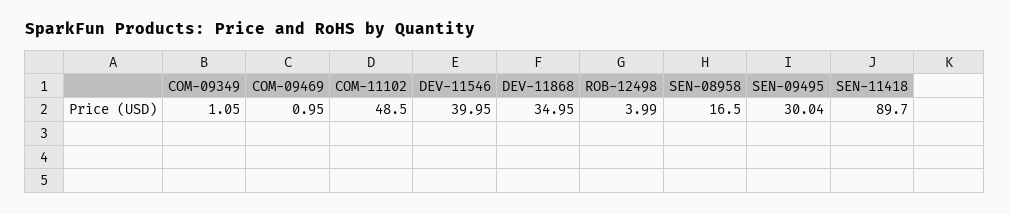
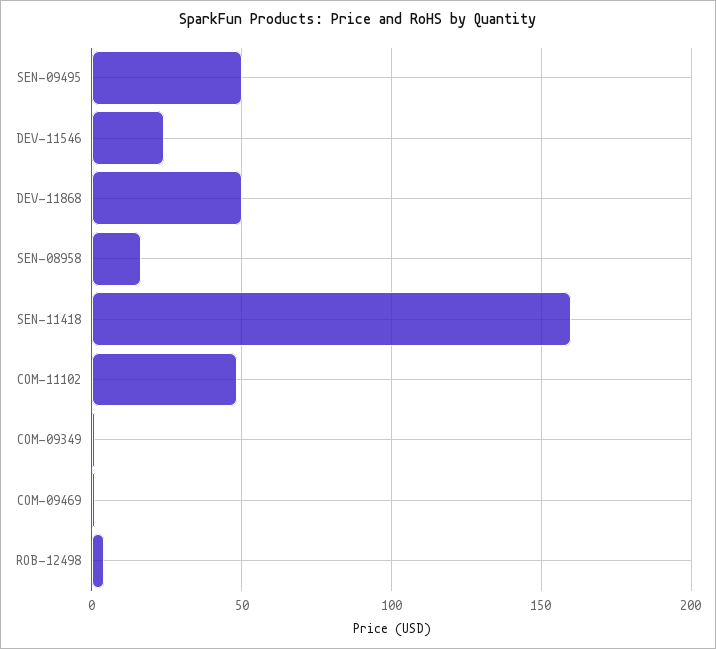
  {
    "COM-09349": 1.05,
    "COM-09469": 0.95,
    "COM-11102": 48.5,
-   "DEV-11546": 39.95,
+   "DEV-11546": 25,
-   "DEV-11868": 34.95,
+   "DEV-11868": 50,
    "ROB-12498": 3.99,
    "SEN-08958": 16.5,
-   "SEN-09495": 30.04,
+   "SEN-09495": 50,
-   "SEN-11418": 89.7
+   "SEN-11418": 160
  }

